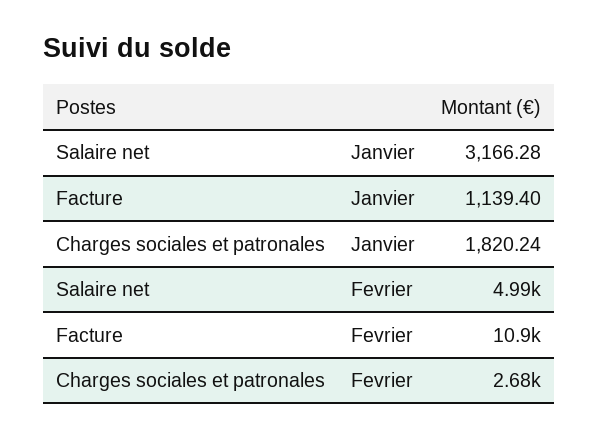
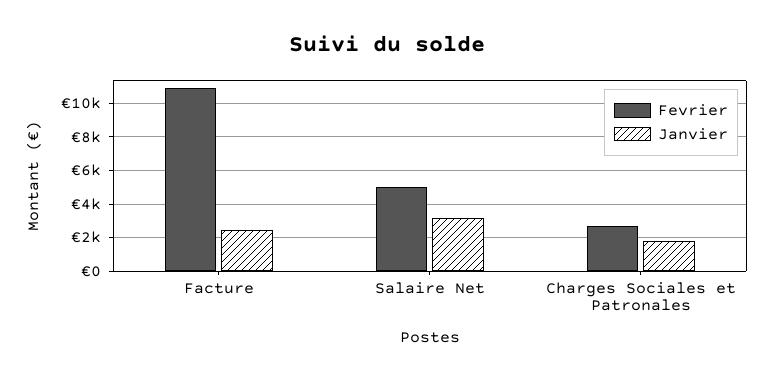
  {
    "Janvier": {
      "Salaire net": 3166.28,
-     "Facture": 1139.4,
+     "Facture": 2500,
      "Charges sociales et patronales": 1820.24
    },
    "Fevrier": {
      "Salaire net": 4990,
      "Facture": 10900,
      "Charges sociales et patronales": 2680
    }
  }

